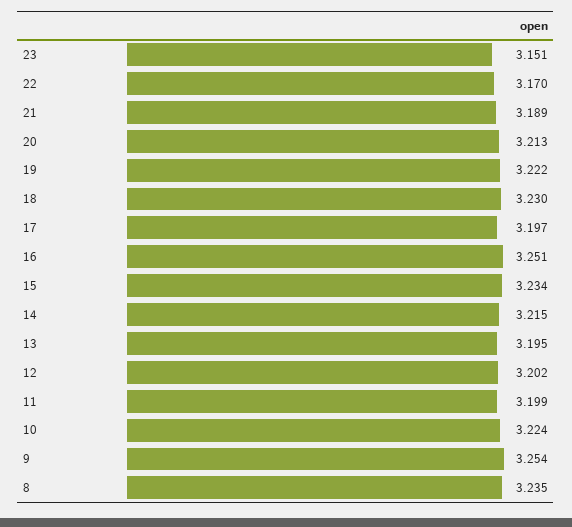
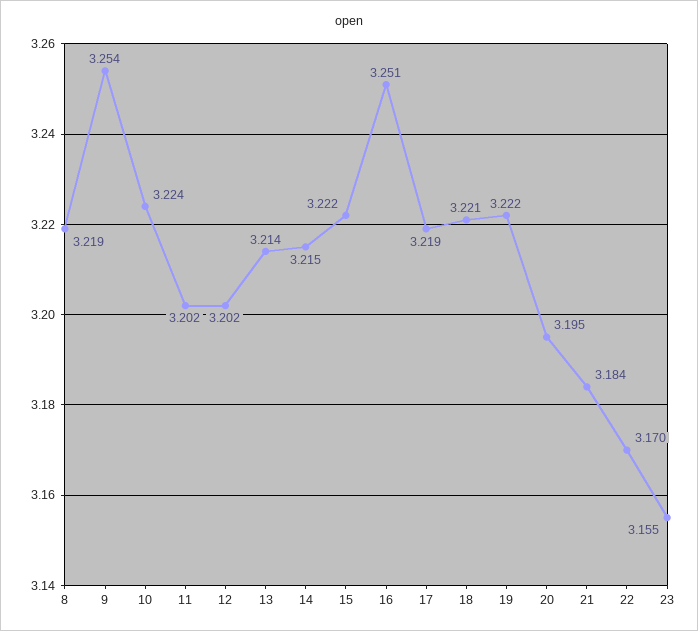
  {
-   "23": 3.151,
+   "23": 3.155,
    "22": 3.17,
-   "21": 3.189,
+   "21": 3.184,
-   "20": 3.213,
+   "20": 3.195,
    "19": 3.222,
-   "18": 3.23,
+   "18": 3.221,
-   "17": 3.197,
+   "17": 3.219,
    "16": 3.251,
-   "15": 3.234,
+   "15": 3.222,
    "14": 3.215,
-   "13": 3.195,
+   "13": 3.214,
    "12": 3.202,
-   "11": 3.199,
+   "11": 3.202,
    "10": 3.224,
    "9": 3.254,
-   "8": 3.235
+   "8": 3.219
  }

